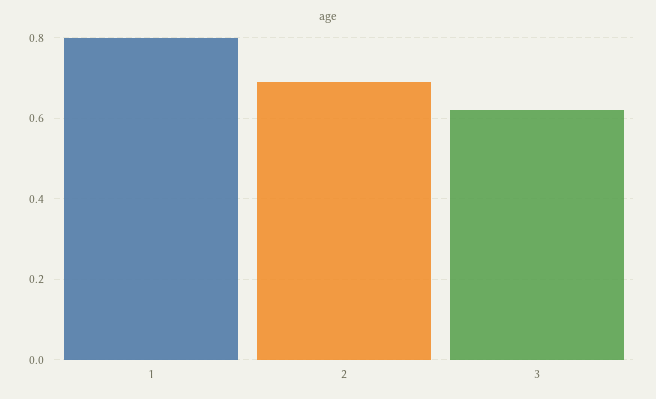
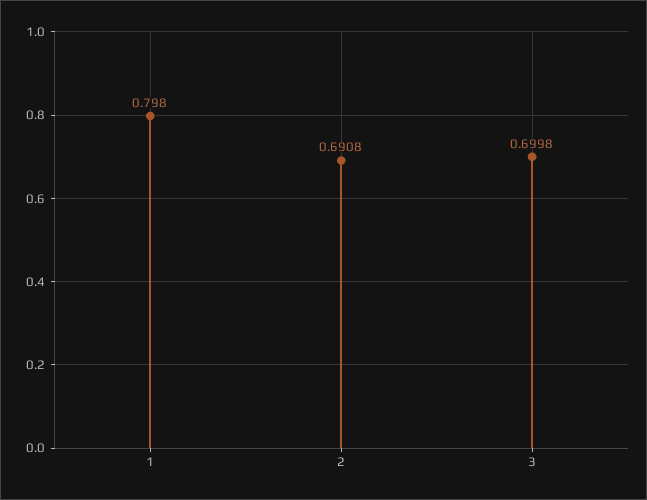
  {
    "1": 0.798,
    "2": 0.6908,
-   "3": 0.62
+   "3": 0.6998
  }

